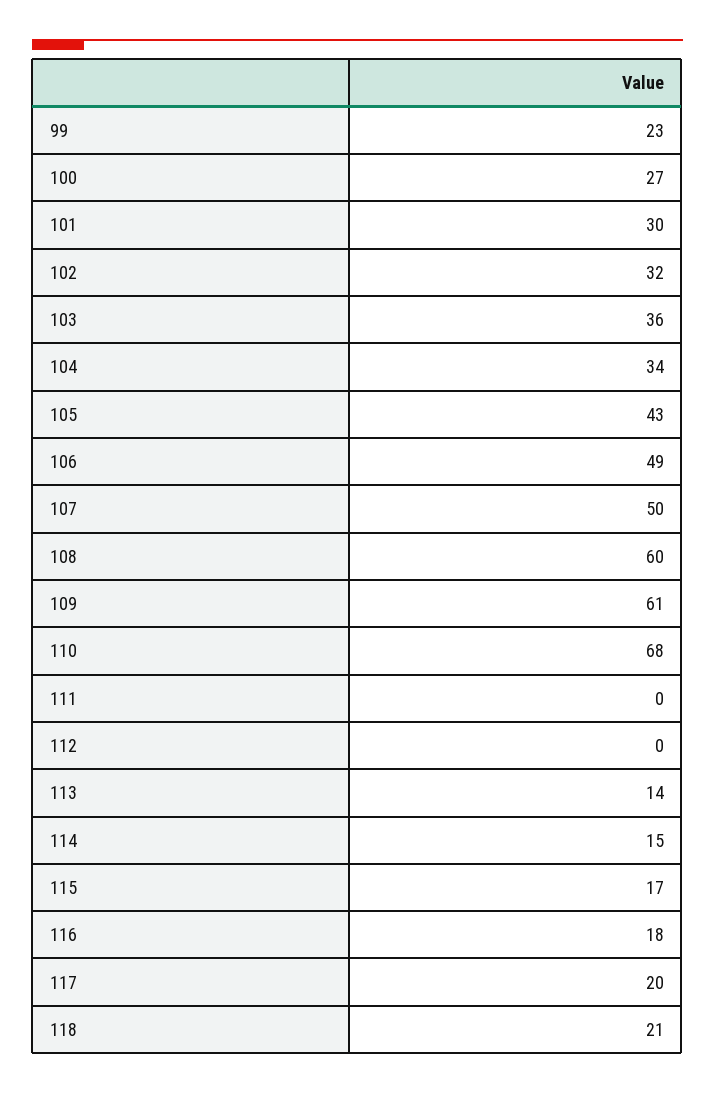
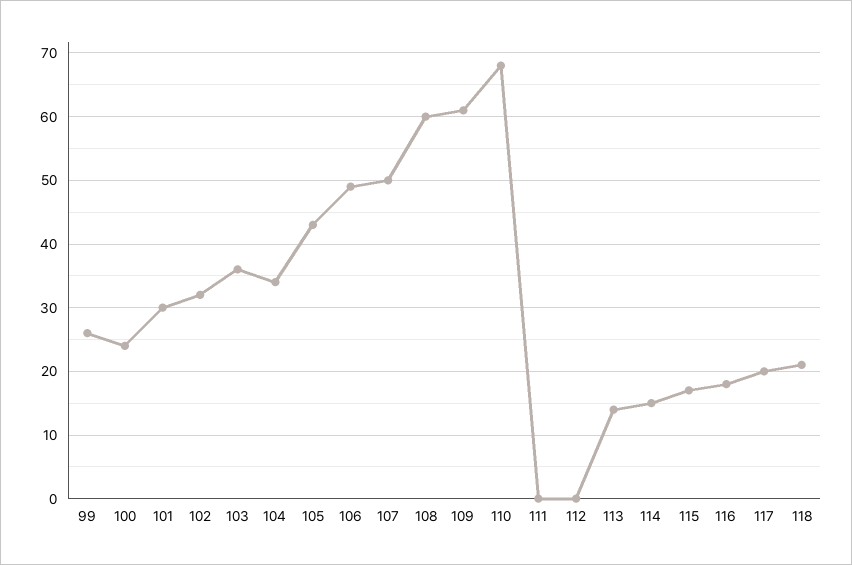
  {
-   "99": 23,
+   "99": 26,
-   "100": 27,
+   "100": 24,
    "101": 30,
    "102": 32,
    "103": 36,
    "104": 34,
    "105": 43,
    "106": 49,
    "107": 50,
    "108": 60,
    "109": 61,
    "110": 68,
    "111": 0,
    "112": 0,
    "113": 14,
    "114": 15,
    "115": 17,
    "116": 18,
    "117": 20,
    "118": 21
  }

